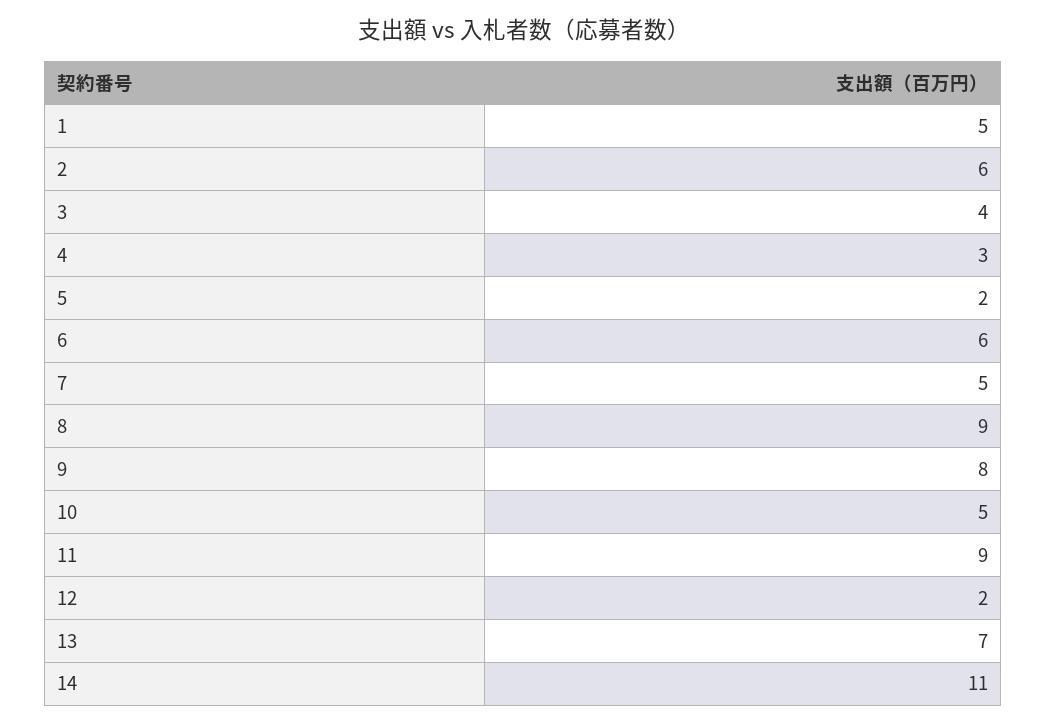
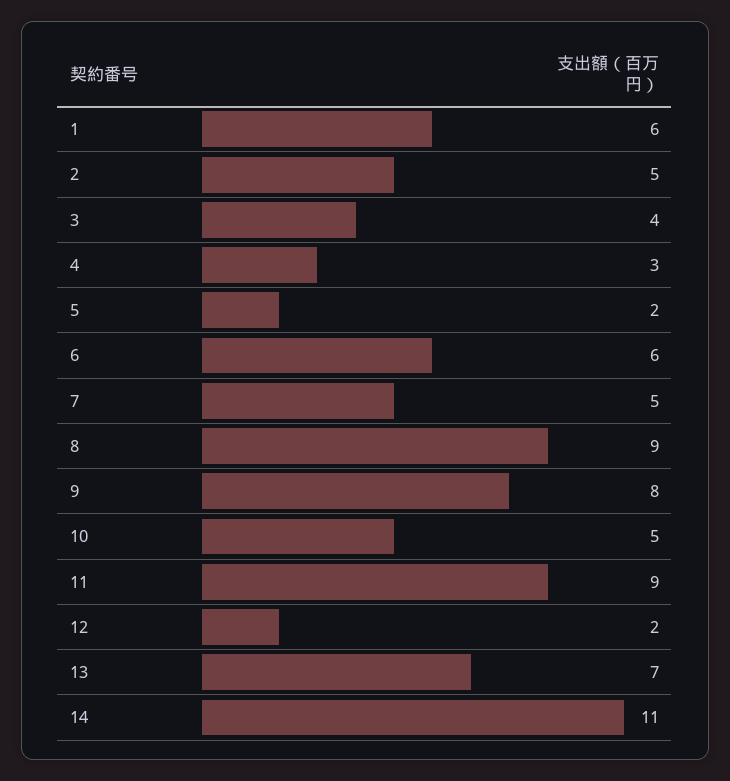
  {
-   "1": 5,
+   "1": 6,
-   "2": 6,
+   "2": 5,
    "3": 4,
    "4": 3,
    "5": 2,
    "6": 6,
    "7": 5,
    "8": 9,
    "9": 8,
    "10": 5,
    "11": 9,
    "12": 2,
    "13": 7,
    "14": 11
  }

